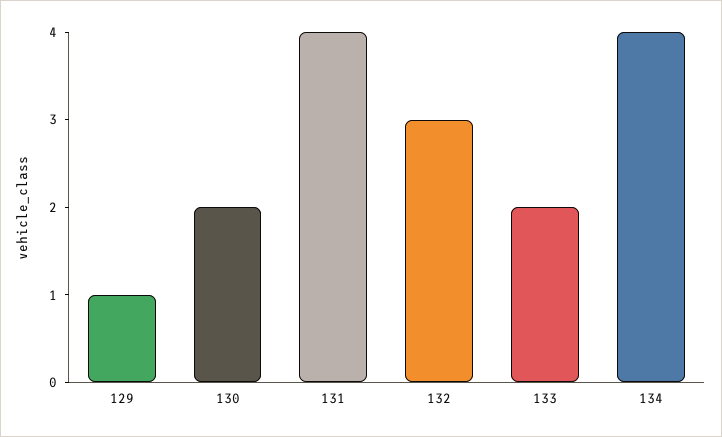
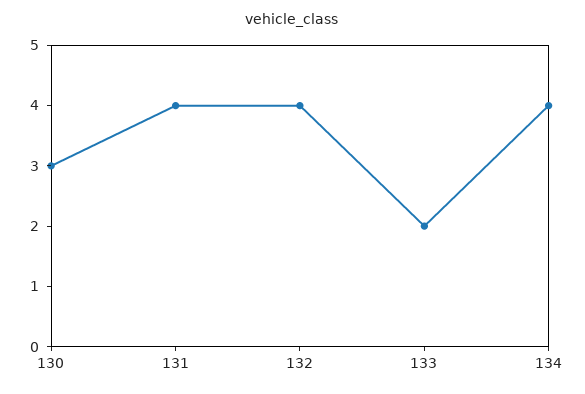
  {
-   "129": 1,
-   "130": 2,
+   "130": 3,
    "131": 4,
-   "132": 3,
+   "132": 4,
    "133": 2,
    "134": 4
  }

